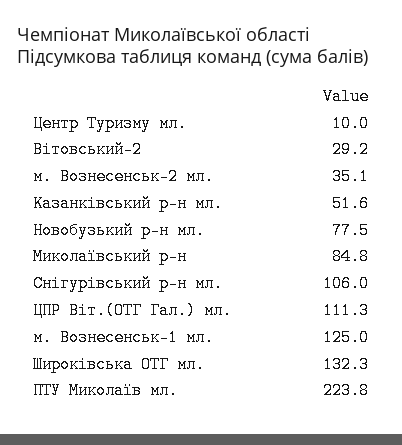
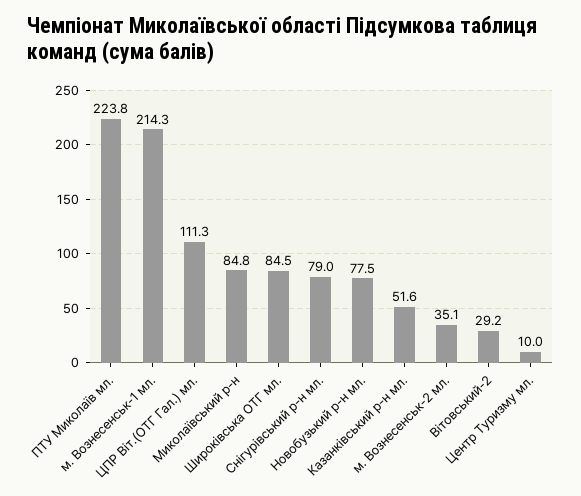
  {
    "Центр Туризму мл.": 10,
    "Вітовський-2": 29.2,
    "м. Вознесенськ-2 мл.": 35.1,
    "Казанківський р-н мл.": 51.6,
    "Новобузький р-н мл.": 77.5,
    "Миколаївський р-н": 84.8,
-   "Снігурівський р-н мл.": 106,
+   "Снігурівський р-н мл.": 79,
    "ЦПР Віт.(ОТГ Гал.) мл.": 111.3,
-   "м. Вознесенськ-1 мл.": 125,
+   "м. Вознесенськ-1 мл.": 214.3,
-   "Широківська ОТГ мл.": 132.3,
+   "Широківська ОТГ мл.": 84.5,
    "ПТУ Миколаїв мл.": 223.8
  }

